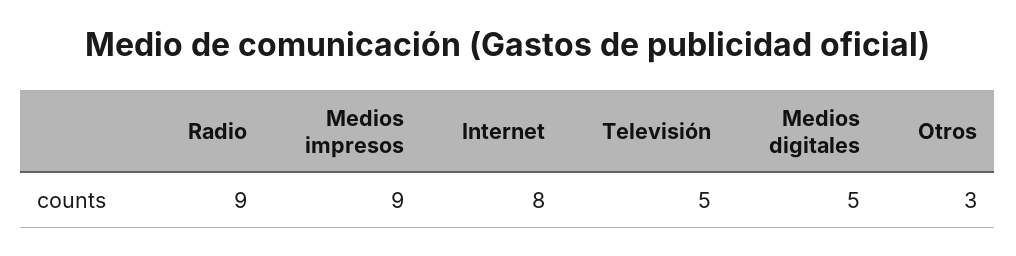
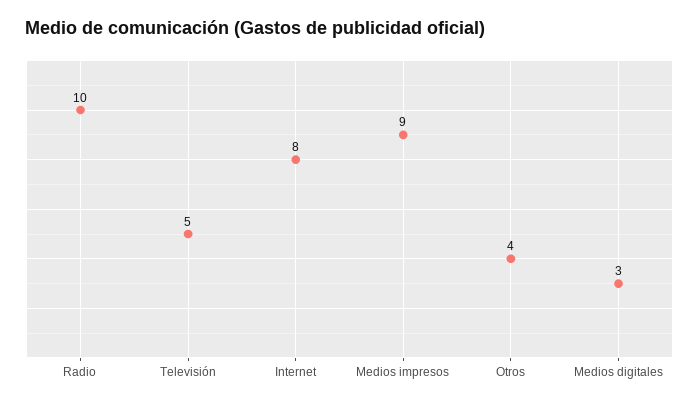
  {
-   "Radio": 9,
+   "Radio": 10,
    "Medios impresos": 9,
    "Internet": 8,
    "Televisión": 5,
-   "Medios digitales": 5,
+   "Medios digitales": 3,
-   "Otros": 3
+   "Otros": 4
  }

